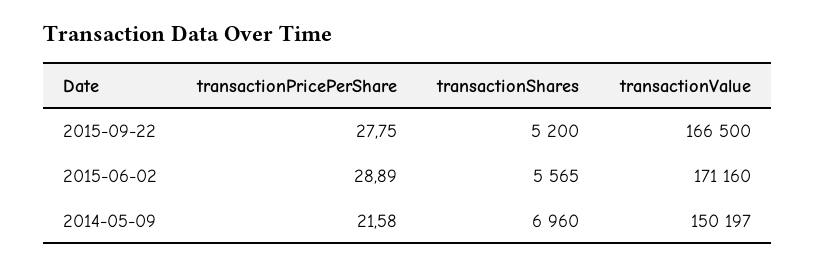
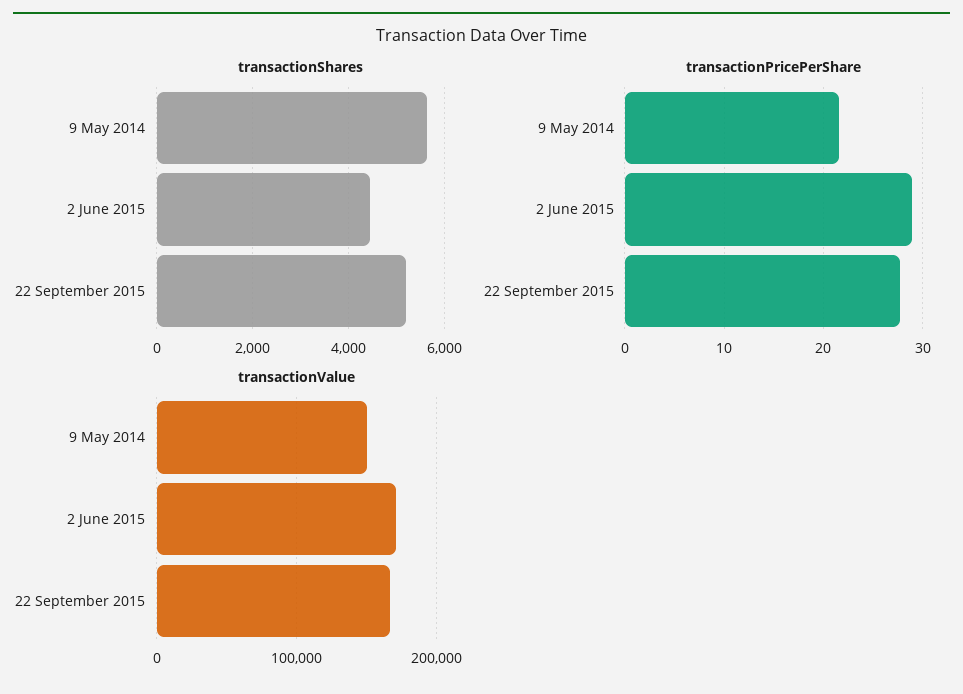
  {
    "transactionPricePerShare": {
      "2015-09-22": 27.75,
      "2015-06-02": 28.89,
      "2014-05-09": 21.58
    },
    "transactionShares": {
      "2015-09-22": 5200,
-     "2015-06-02": 5565,
+     "2015-06-02": 4400,
-     "2014-05-09": 6960
+     "2014-05-09": 5600
    },
    "transactionValue": {
      "2015-09-22": 166500,
      "2015-06-02": 171160,
      "2014-05-09": 150197
    }
  }

